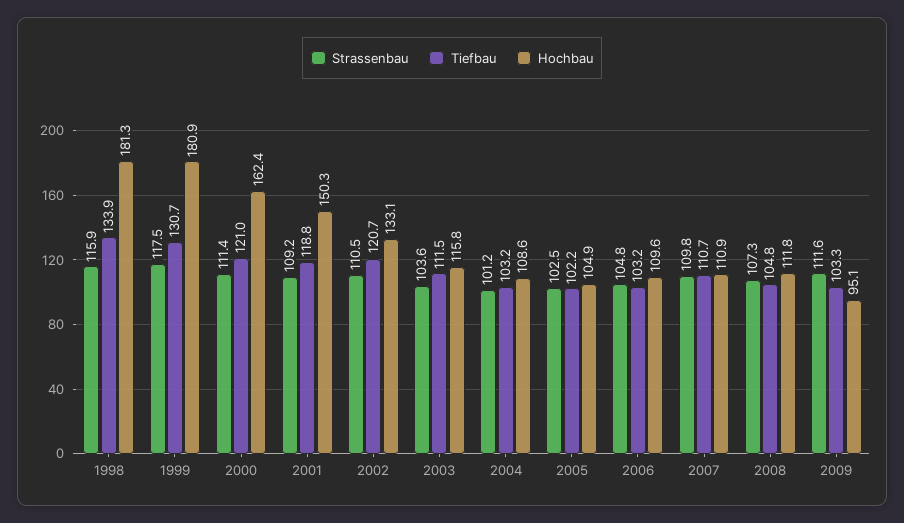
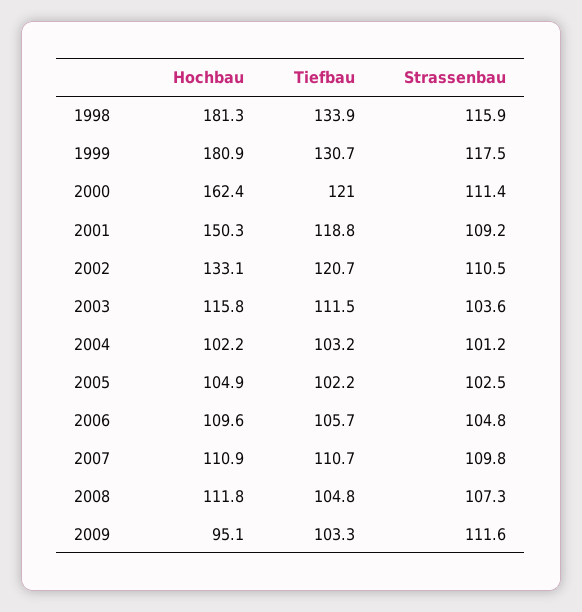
  {
    "Strassenbau": {
      "1998": 115.9,
      "1999": 117.5,
      "2000": 111.4,
      "2001": 109.2,
      "2002": 110.5,
      "2003": 103.6,
      "2004": 101.2,
      "2005": 102.5,
      "2006": 104.8,
      "2007": 109.8,
      "2008": 107.3,
      "2009": 111.6
    },
    "Tiefbau": {
      "1998": 133.9,
      "1999": 130.7,
      "2000": 121,
      "2001": 118.8,
      "2002": 120.7,
      "2003": 111.5,
      "2004": 103.2,
      "2005": 102.2,
-     "2006": 103.2,
+     "2006": 105.7,
      "2007": 110.7,
      "2008": 104.8,
      "2009": 103.3
    },
    "Hochbau": {
      "1998": 181.3,
      "1999": 180.9,
      "2000": 162.4,
      "2001": 150.3,
      "2002": 133.1,
      "2003": 115.8,
-     "2004": 108.6,
+     "2004": 102.2,
      "2005": 104.9,
      "2006": 109.6,
      "2007": 110.9,
      "2008": 111.8,
      "2009": 95.1
    }
  }

